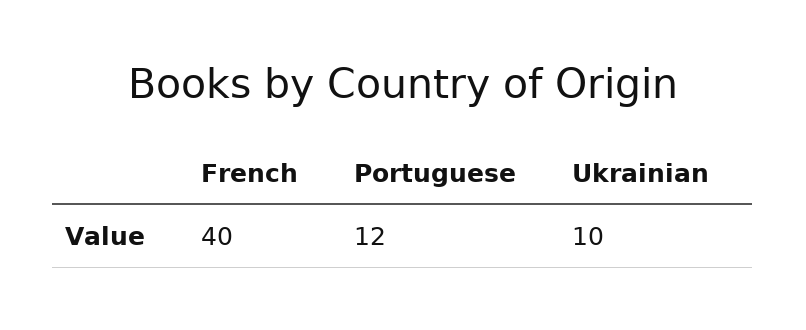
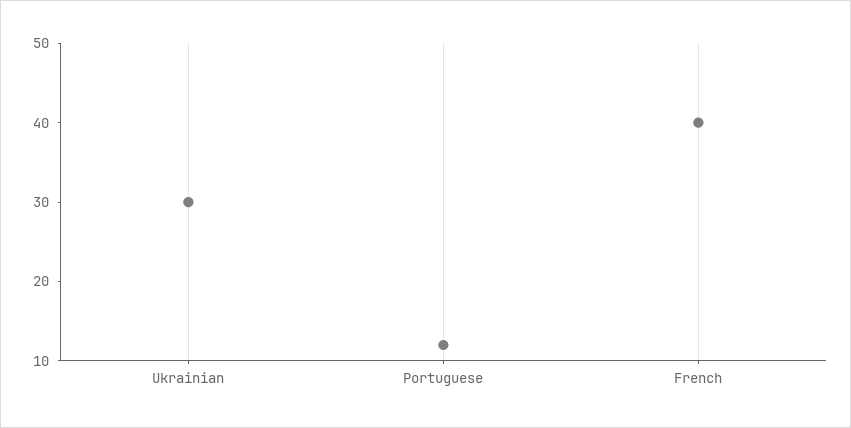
  {
    "French": 40,
    "Portuguese": 12,
-   "Ukrainian": 10
+   "Ukrainian": 30
  }

